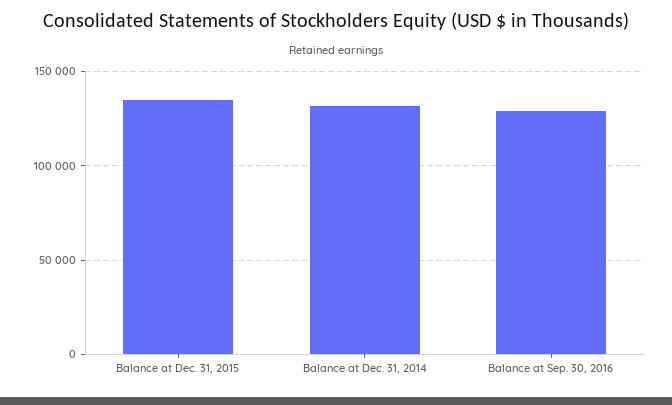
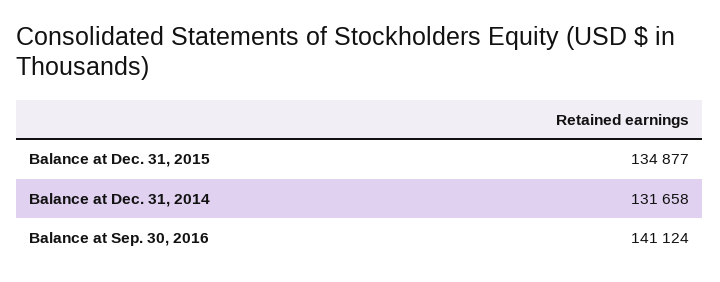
  {
    "Balance at Dec. 31, 2015": 134877,
    "Balance at Dec. 31, 2014": 131658,
-   "Balance at Sep. 30, 2016": 130000
+   "Balance at Sep. 30, 2016": 141124
  }

